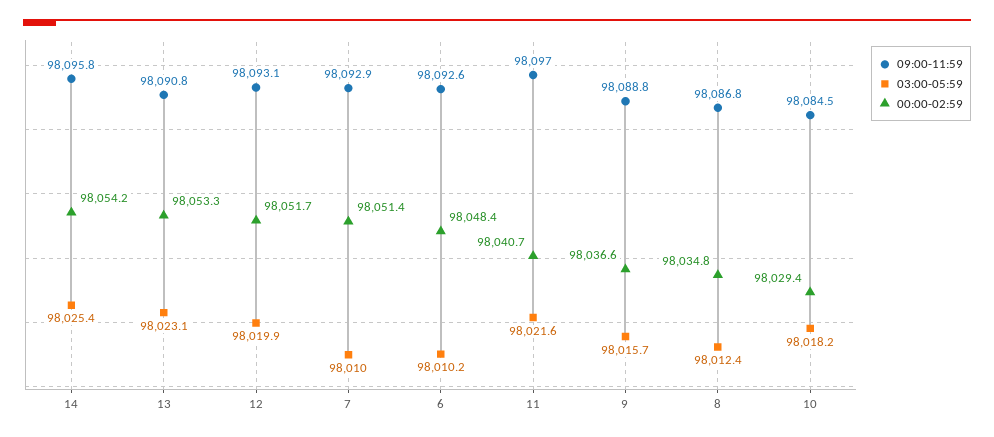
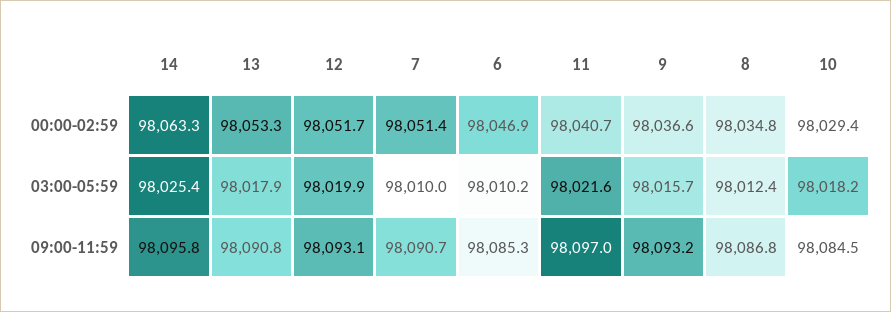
  {
    "09:00-11:59": {
      "14": 98095.8,
      "13": 98090.8,
      "12": 98093.1,
-     "7": 98092.9,
+     "7": 98090.7,
-     "6": 98092.6,
+     "6": 98085.3,
      "11": 98097,
-     "9": 98088.8,
+     "9": 98093.2,
      "8": 98086.8,
      "10": 98084.5
    },
    "03:00-05:59": {
      "14": 98025.4,
-     "13": 98023.1,
+     "13": 98017.9,
      "12": 98019.9,
      "7": 98010,
      "6": 98010.2,
      "11": 98021.6,
      "9": 98015.7,
      "8": 98012.4,
      "10": 98018.2
    },
    "00:00-02:59": {
-     "14": 98054.2,
+     "14": 98063.3,
      "13": 98053.3,
      "12": 98051.7,
      "7": 98051.4,
-     "6": 98048.4,
+     "6": 98046.9,
      "11": 98040.7,
      "9": 98036.6,
      "8": 98034.8,
      "10": 98029.4
    }
  }

